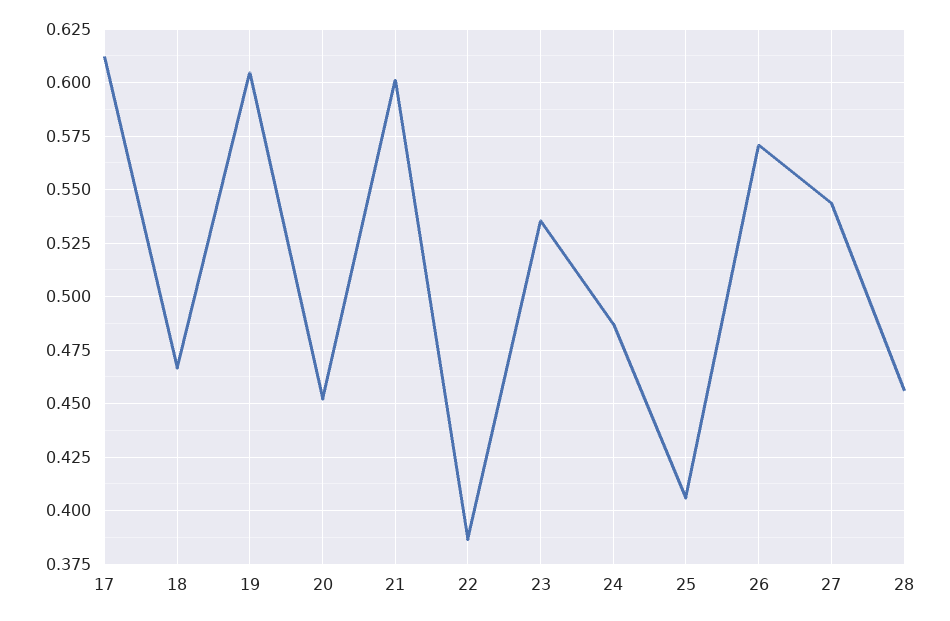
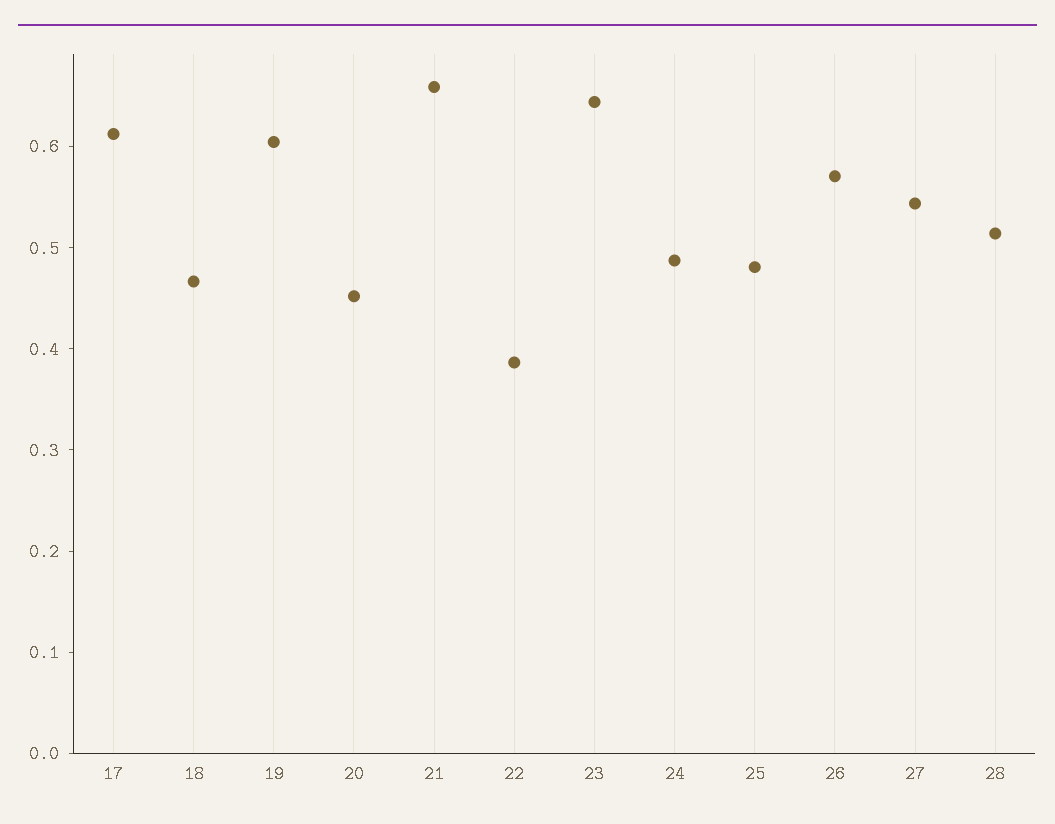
  {
    "17": 0.61,
    "18": 0.465,
    "19": 0.605,
    "20": 0.45,
-   "21": 0.6,
+   "21": 0.66,
    "22": 0.385,
-   "23": 0.535,
+   "23": 0.64,
    "24": 0.485,
-   "25": 0.405,
+   "25": 0.48,
    "26": 0.57,
    "27": 0.545,
-   "28": 0.455
+   "28": 0.52
  }

